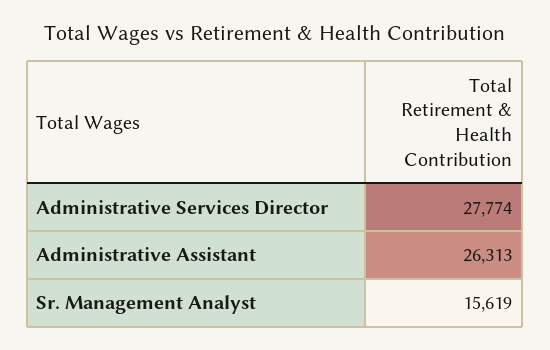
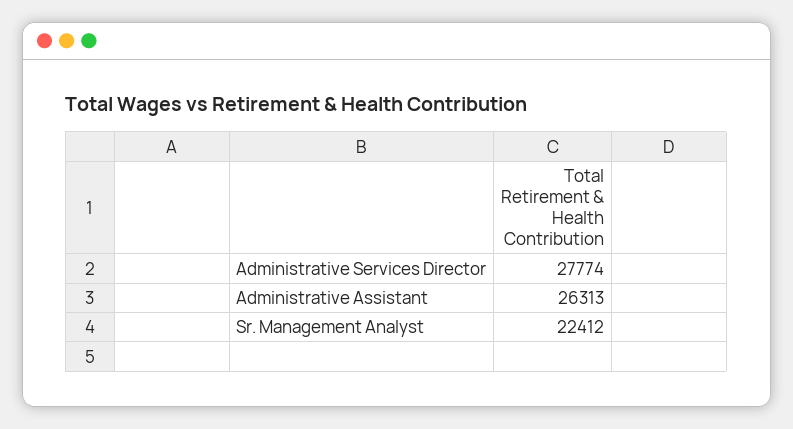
  {
    "Administrative Services Director": 27774,
    "Administrative Assistant": 26313,
-   "Sr. Management Analyst": 15619
+   "Sr. Management Analyst": 22412
  }

